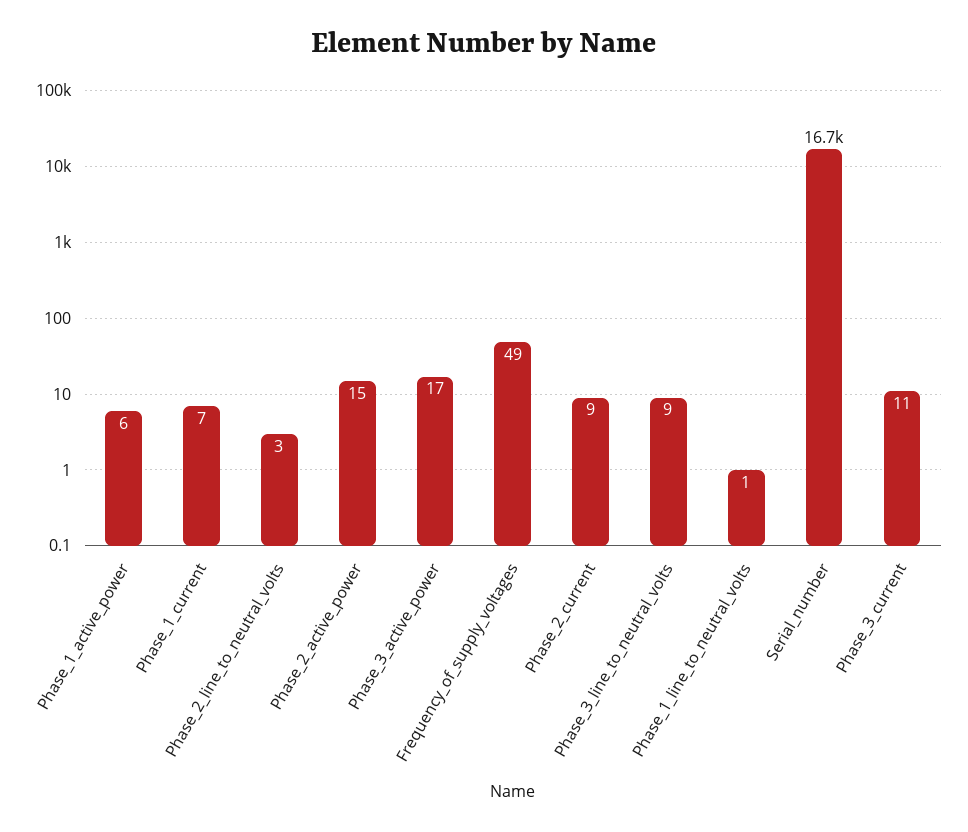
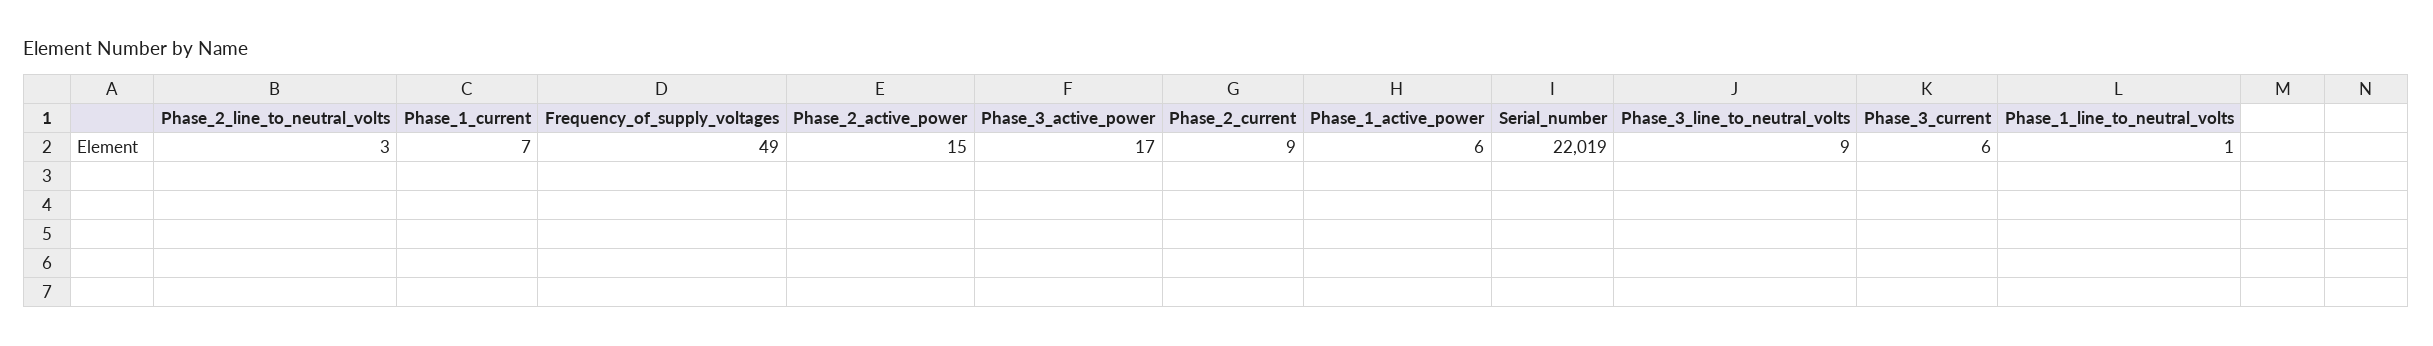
  {
    "Phase_1_active_power": 6,
    "Phase_1_current": 7,
    "Phase_2_line_to_neutral_volts": 3,
    "Phase_2_active_power": 15,
    "Phase_3_active_power": 17,
    "Frequency_of_supply_voltages": 49,
    "Phase_2_current": 9,
    "Phase_3_line_to_neutral_volts": 9,
    "Phase_1_line_to_neutral_volts": 1,
-   "Serial_number": 16700,
+   "Serial_number": 22019,
-   "Phase_3_current": 11
+   "Phase_3_current": 6
  }

